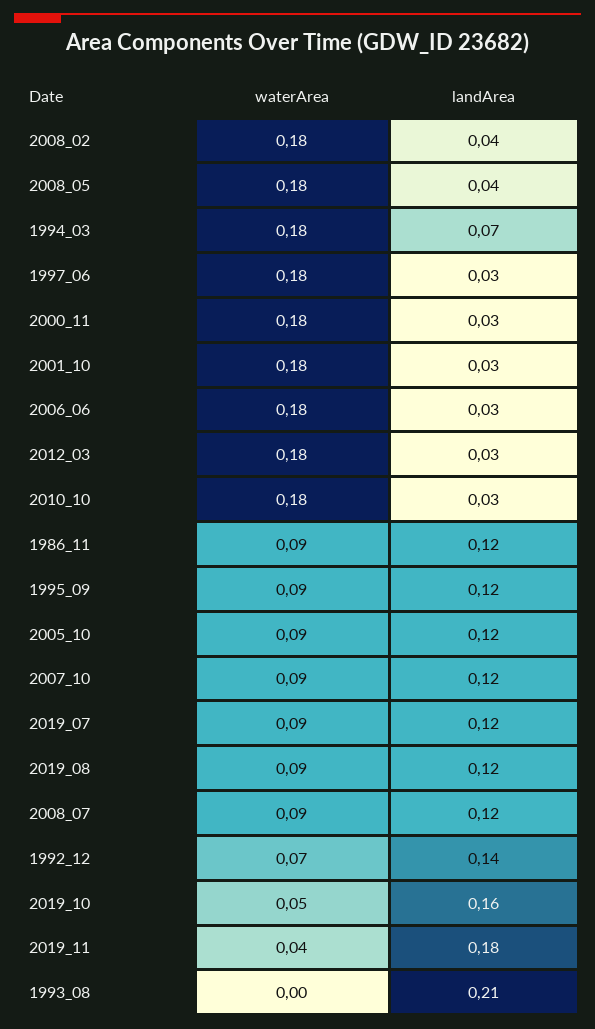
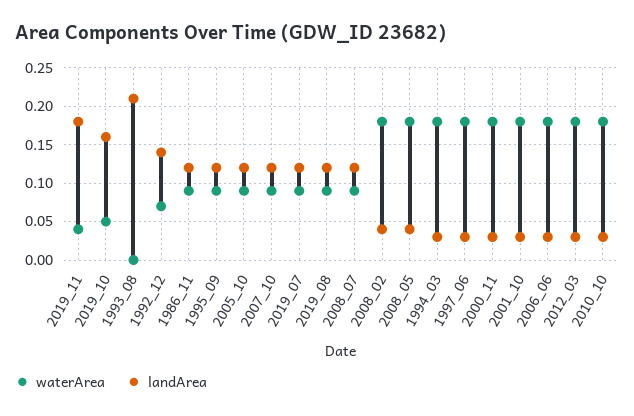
  {
    "waterArea": {
      "2008_02": 0.18,
      "2008_05": 0.18,
      "1994_03": 0.18,
      "1997_06": 0.18,
      "2000_11": 0.18,
      "2001_10": 0.18,
      "2006_06": 0.18,
      "2012_03": 0.18,
      "2010_10": 0.18,
      "1986_11": 0.09,
      "1995_09": 0.09,
      "2005_10": 0.09,
      "2007_10": 0.09,
      "2019_07": 0.09,
      "2019_08": 0.09,
      "2008_07": 0.09,
      "1992_12": 0.07,
      "2019_10": 0.05,
      "2019_11": 0.04,
      "1993_08": 0
    },
    "landArea": {
      "2008_02": 0.04,
      "2008_05": 0.04,
-     "1994_03": 0.07,
+     "1994_03": 0.03,
      "1997_06": 0.03,
      "2000_11": 0.03,
      "2001_10": 0.03,
      "2006_06": 0.03,
      "2012_03": 0.03,
      "2010_10": 0.03,
      "1986_11": 0.12,
      "1995_09": 0.12,
      "2005_10": 0.12,
      "2007_10": 0.12,
      "2019_07": 0.12,
      "2019_08": 0.12,
      "2008_07": 0.12,
      "1992_12": 0.14,
      "2019_10": 0.16,
      "2019_11": 0.18,
      "1993_08": 0.21
    }
  }

